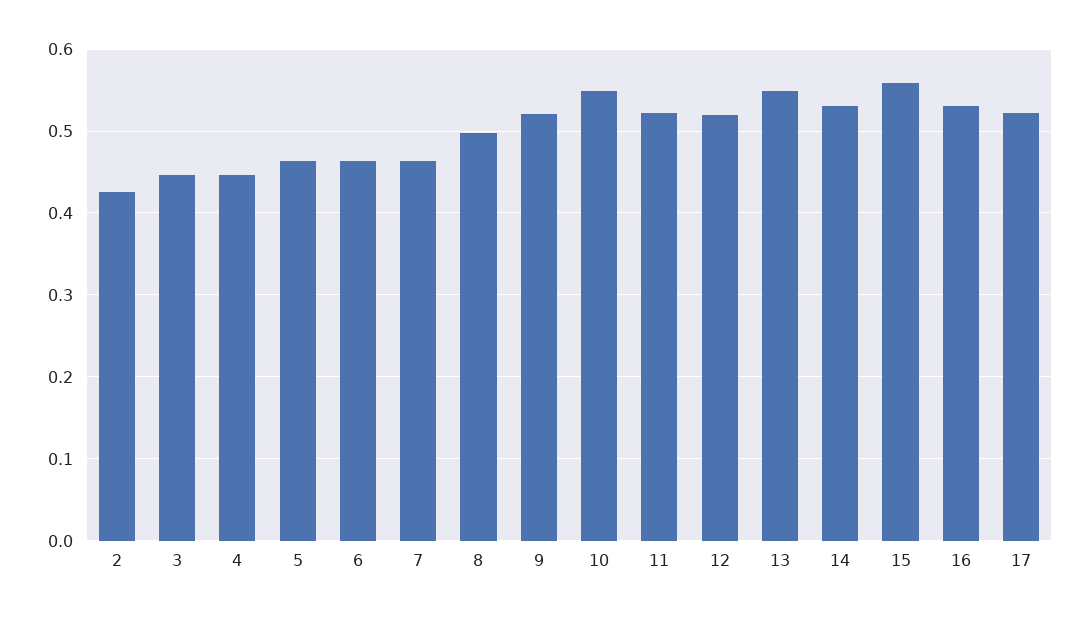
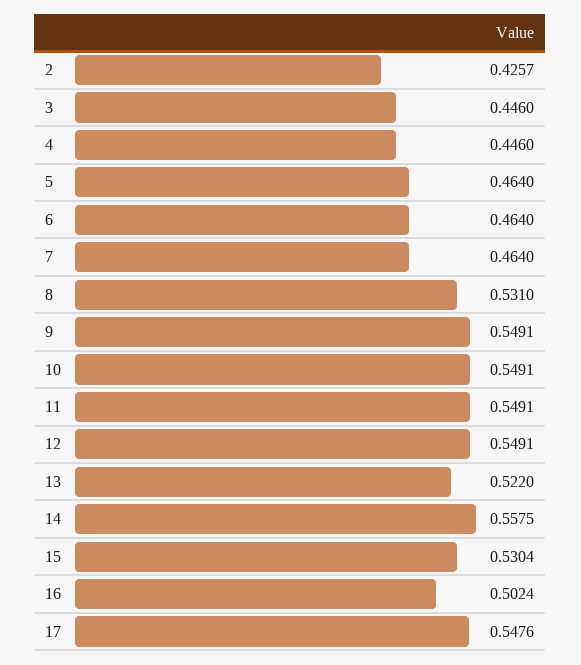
  {
    "2": 0.4257,
    "3": 0.446,
    "4": 0.446,
    "5": 0.464,
    "6": 0.464,
    "7": 0.464,
-   "8": 0.5,
+   "8": 0.531,
-   "9": 0.52,
+   "9": 0.5491,
    "10": 0.5491,
-   "11": 0.52,
+   "11": 0.5491,
-   "12": 0.52,
+   "12": 0.5491,
-   "13": 0.55,
+   "13": 0.522,
-   "14": 0.53,
+   "14": 0.5575,
-   "15": 0.56,
+   "15": 0.5304,
-   "16": 0.53,
+   "16": 0.5024,
-   "17": 0.52
+   "17": 0.5476
  }

